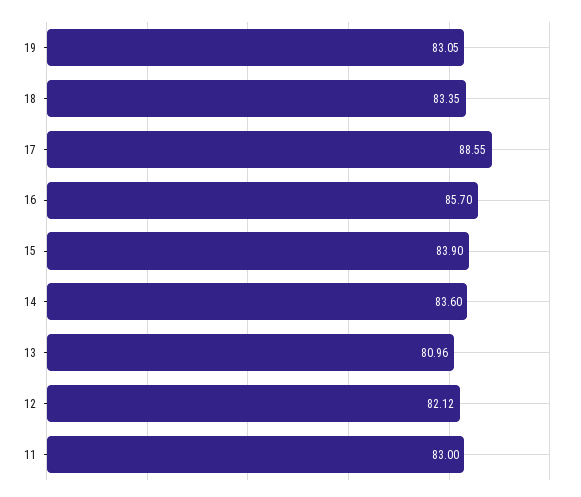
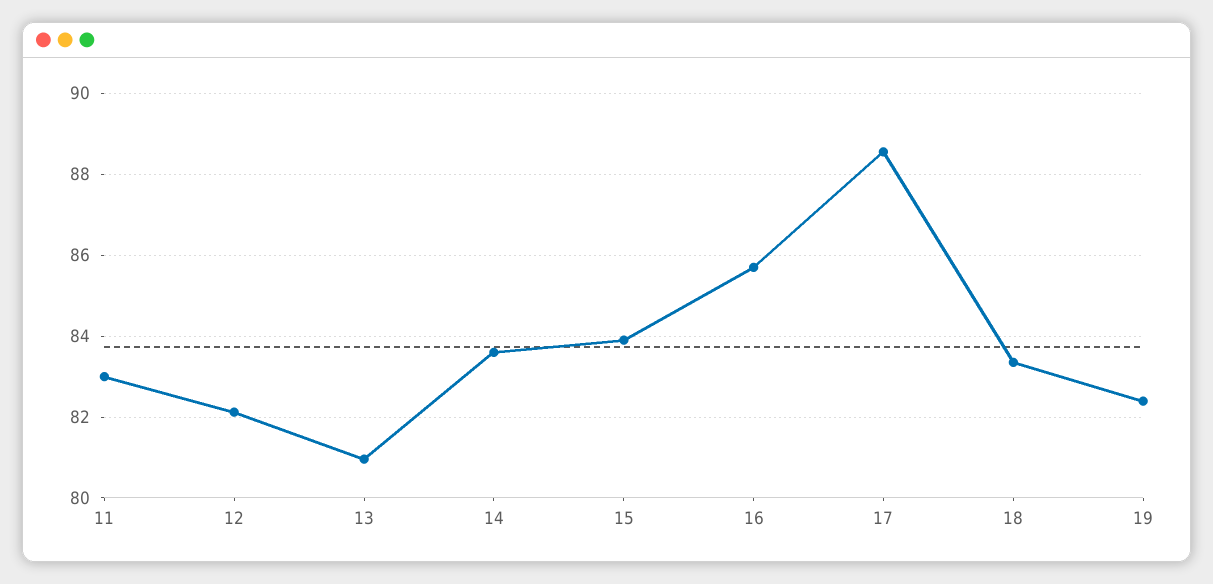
  {
-   "19": 83.05,
+   "19": 82.4,
    "18": 83.35,
    "17": 88.55,
    "16": 85.7,
    "15": 83.9,
    "14": 83.6,
    "13": 80.96,
    "12": 82.12,
    "11": 83
  }

